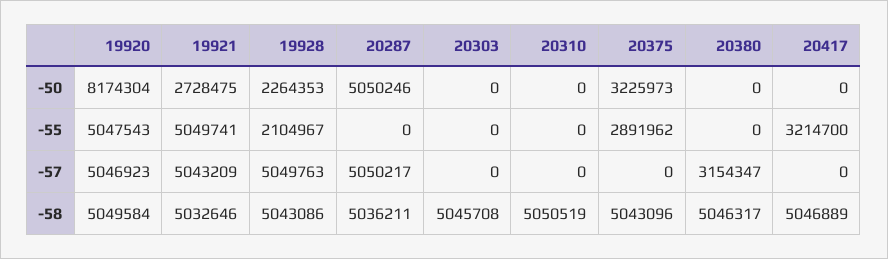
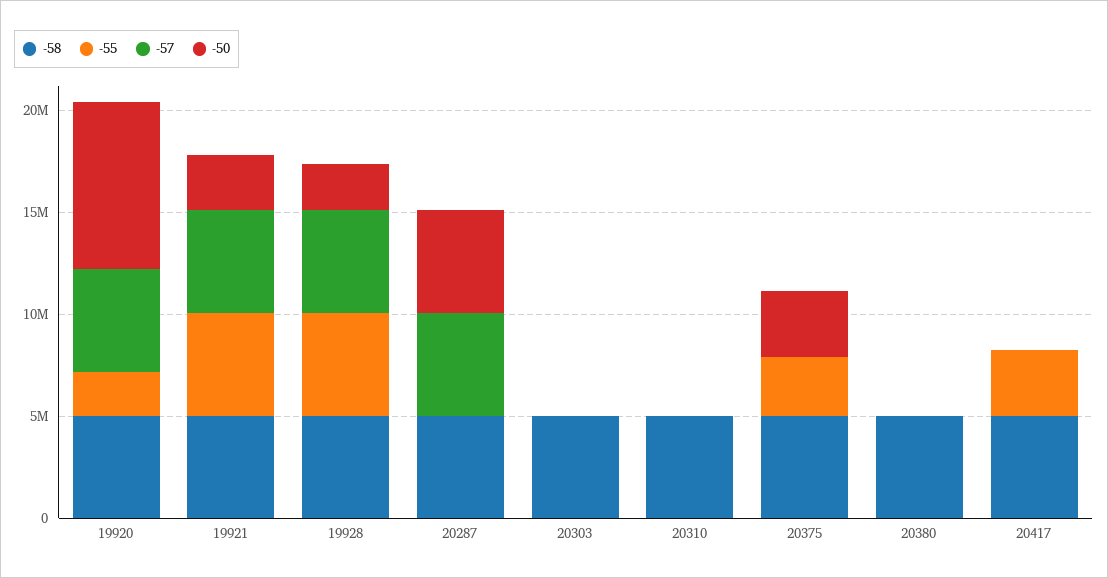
  {
    "-50": {
      "19920": 8174304,
      "19921": 2728475,
      "19928": 2264353,
      "20287": 5050246,
      "20303": 0,
      "20310": 0,
      "20375": 3225973,
      "20380": 0,
      "20417": 0
    },
    "-55": {
-     "19920": 5047543,
+     "19920": 2000000,
      "19921": 5049741,
-     "19928": 2104967,
+     "19928": 5000000,
      "20287": 0,
      "20303": 0,
      "20310": 0,
      "20375": 2891962,
      "20380": 0,
      "20417": 3214700
    },
    "-57": {
      "19920": 5046923,
      "19921": 5043209,
      "19928": 5049763,
      "20287": 5050217,
      "20303": 0,
      "20310": 0,
      "20375": 0,
-     "20380": 3154347,
+     "20380": 0,
      "20417": 0
    },
    "-58": {
      "19920": 5049584,
      "19921": 5032646,
      "19928": 5043086,
      "20287": 5036211,
      "20303": 5045708,
      "20310": 5050519,
      "20375": 5043096,
      "20380": 5046317,
      "20417": 5046889
    }
  }

